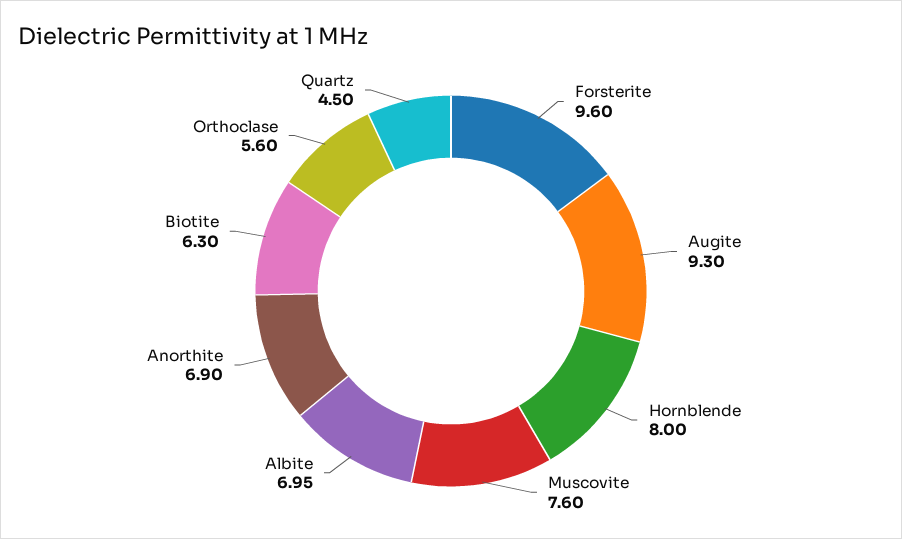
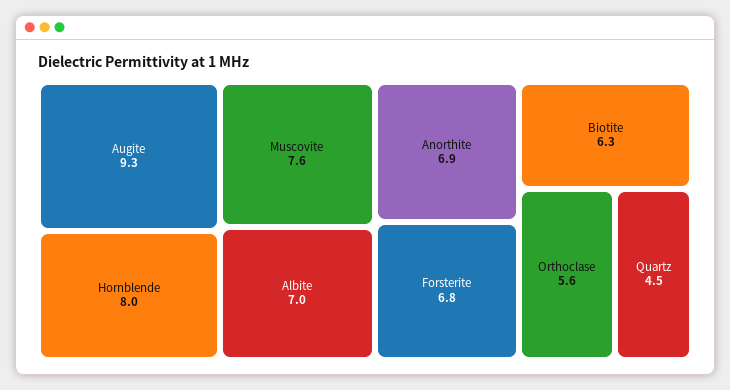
  {
-   "Forsterite": 9.6,
+   "Forsterite": 6.8,
    "Augite": 9.3,
    "Hornblende": 8,
    "Muscovite": 7.6,
    "Albite": 6.95,
    "Anorthite": 6.9,
    "Biotite": 6.3,
    "Orthoclase": 5.6,
    "Quartz": 4.5
  }

